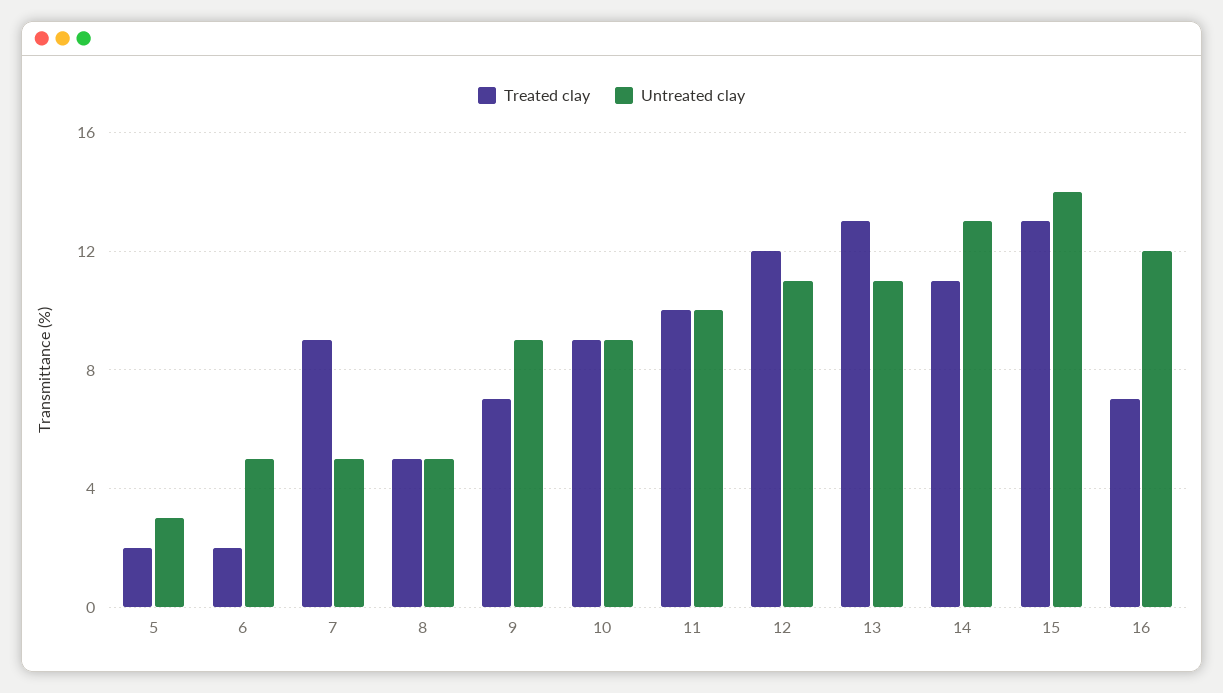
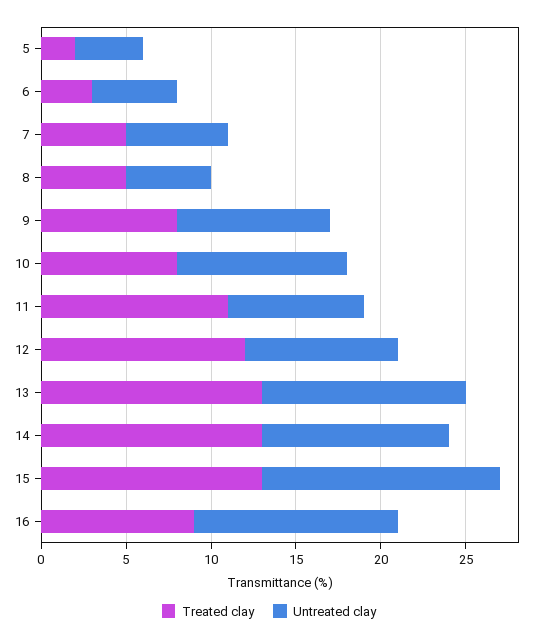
  {
    "Treated clay": {
      "5": 2,
-     "6": 2,
+     "6": 3,
-     "7": 9,
+     "7": 5,
      "8": 5,
-     "9": 7,
+     "9": 8,
-     "10": 9,
+     "10": 8,
-     "11": 10,
+     "11": 11,
      "12": 12,
      "13": 13,
-     "14": 11,
+     "14": 13,
      "15": 13,
-     "16": 7
+     "16": 9
    },
    "Untreated clay": {
-     "5": 3,
+     "5": 4,
      "6": 5,
-     "7": 5,
+     "7": 6,
      "8": 5,
      "9": 9,
-     "10": 9,
+     "10": 10,
-     "11": 10,
+     "11": 8,
-     "12": 11,
+     "12": 9,
-     "13": 11,
+     "13": 12,
-     "14": 13,
+     "14": 11,
      "15": 14,
      "16": 12
    }
  }

